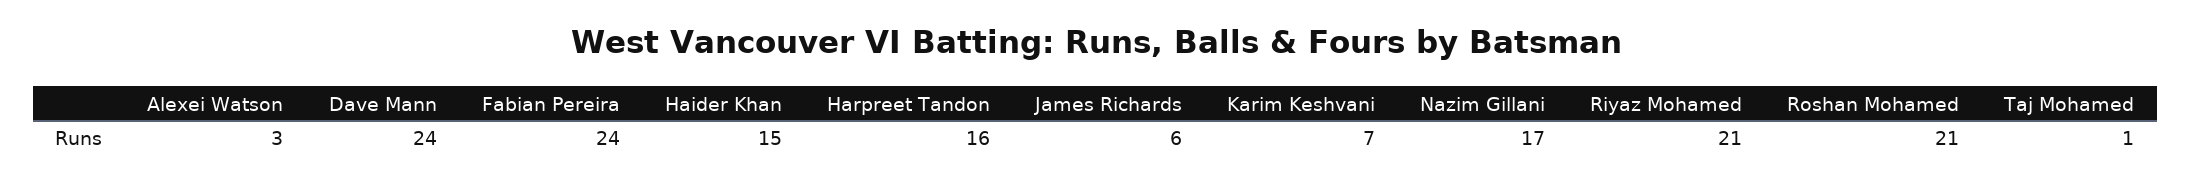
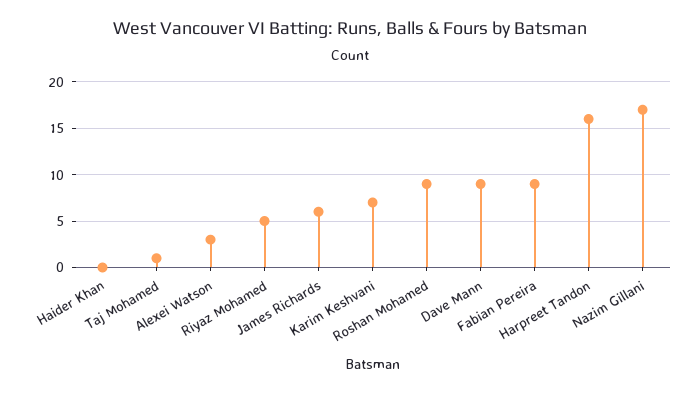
  {
    "Alexei Watson": 3,
-   "Dave Mann": 24,
+   "Dave Mann": 9,
-   "Fabian Pereira": 24,
+   "Fabian Pereira": 9,
-   "Haider Khan": 15,
+   "Haider Khan": 0,
    "Harpreet Tandon": 16,
    "James Richards": 6,
    "Karim Keshvani": 7,
    "Nazim Gillani": 17,
-   "Riyaz Mohamed": 21,
+   "Riyaz Mohamed": 5,
-   "Roshan Mohamed": 21,
+   "Roshan Mohamed": 9,
    "Taj Mohamed": 1
  }

